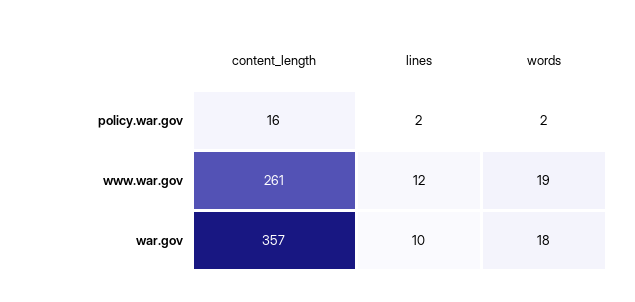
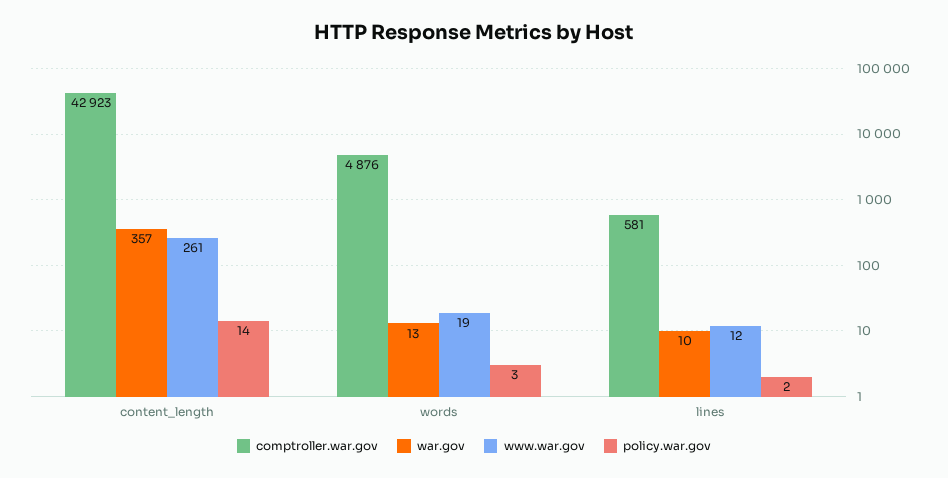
  {
    "policy.war.gov": {
-     "content_length": 16,
+     "content_length": 14,
      "lines": 2,
-     "words": 2
+     "words": 3
    },
    "www.war.gov": {
      "content_length": 261,
      "lines": 12,
      "words": 19
    },
    "war.gov": {
      "content_length": 357,
      "lines": 10,
-     "words": 18
+     "words": 13
-   }
+   },
+   "comptroller.war.gov": {
+     "content_length": 42923,
+     "words": 4876,
+     "lines": 581
+   }
  }

